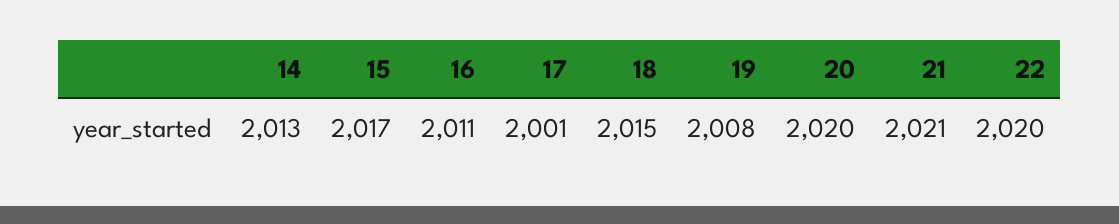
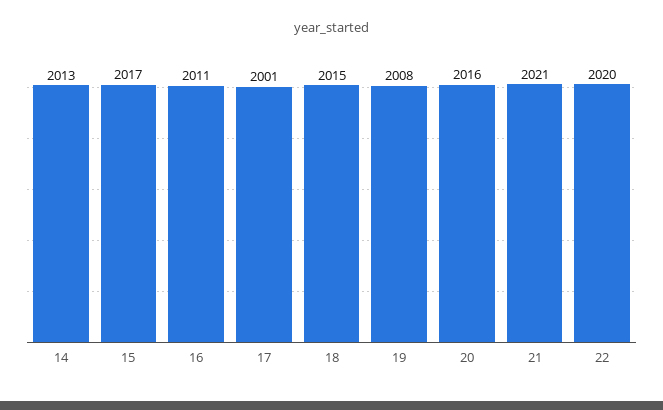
  {
    "14": 2013,
    "15": 2017,
    "16": 2011,
    "17": 2001,
    "18": 2015,
    "19": 2008,
-   "20": 2020,
+   "20": 2016,
    "21": 2021,
    "22": 2020
  }

